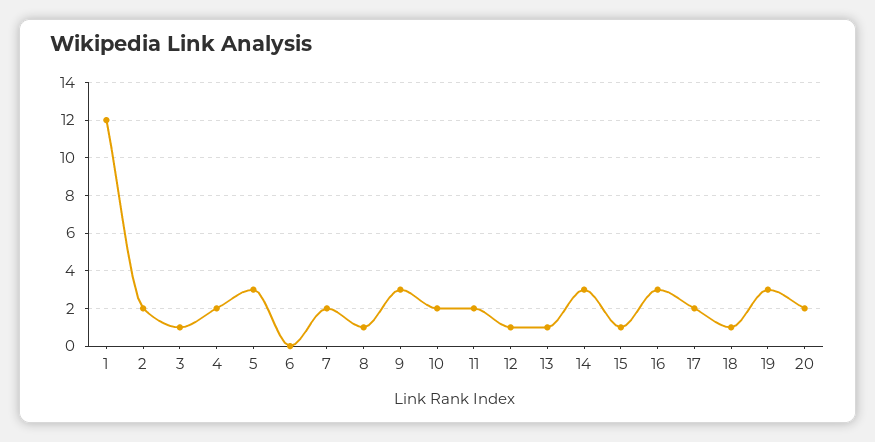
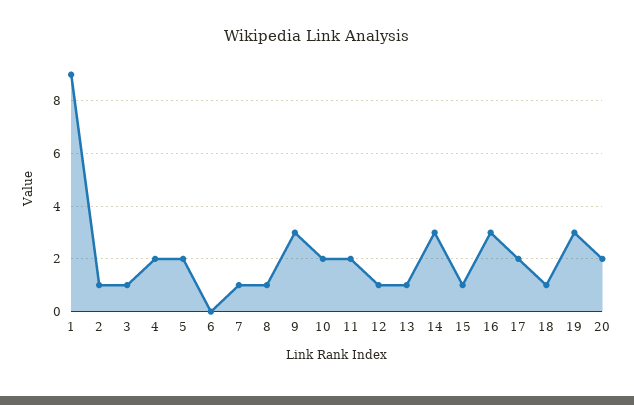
  {
-   "1": 12,
+   "1": 9,
-   "2": 2,
+   "2": 1,
    "3": 1,
    "4": 2,
-   "5": 3,
+   "5": 2,
    "6": 0,
-   "7": 2,
+   "7": 1,
    "8": 1,
    "9": 3,
    "10": 2,
    "11": 2,
    "12": 1,
    "13": 1,
    "14": 3,
    "15": 1,
    "16": 3,
    "17": 2,
    "18": 1,
    "19": 3,
    "20": 2
  }

